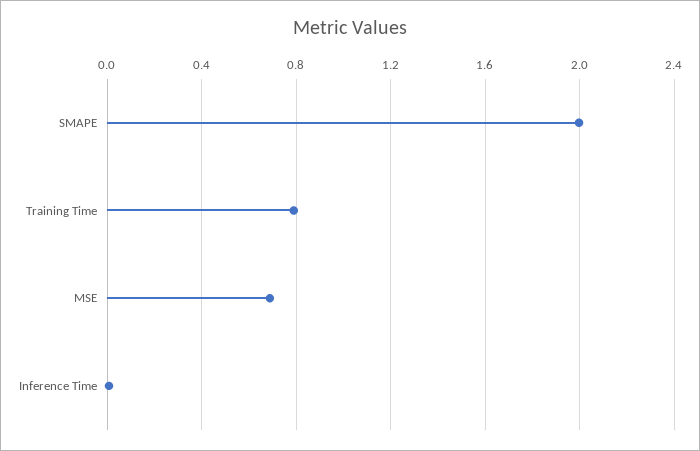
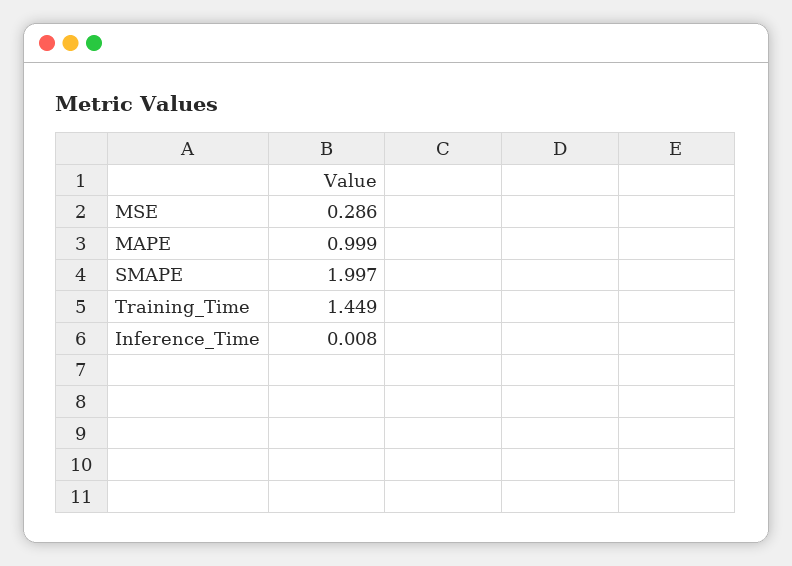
  {
    "SMAPE": 1.997,
-   "Training Time": 0.8,
+   "Training Time": 1.449,
-   "MSE": 0.7,
+   "MSE": 0.286,
-   "Inference Time": 0.008
+   "Inference Time": 0.008,
+   "MAPE": 0.999
  }

